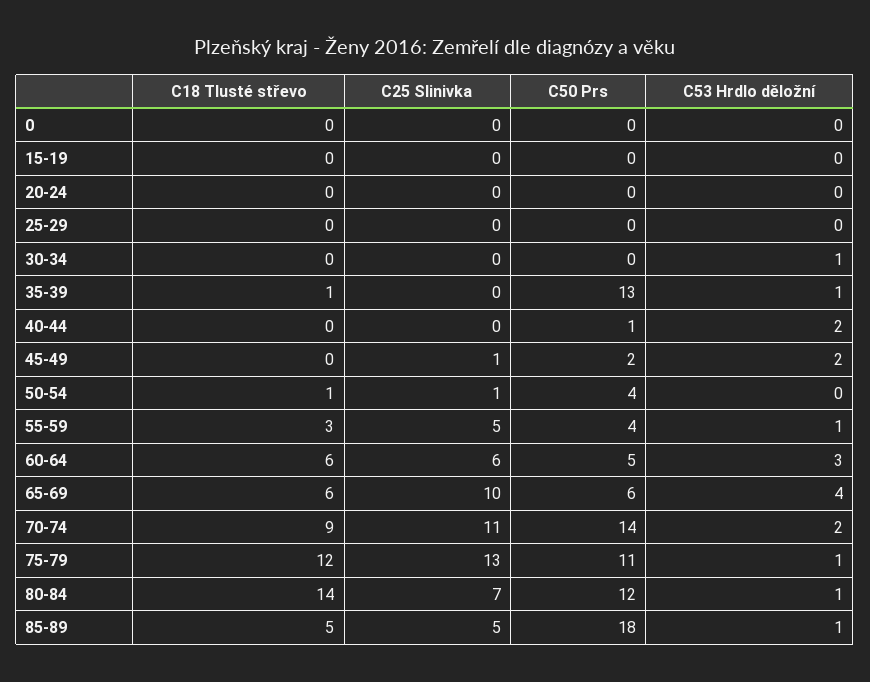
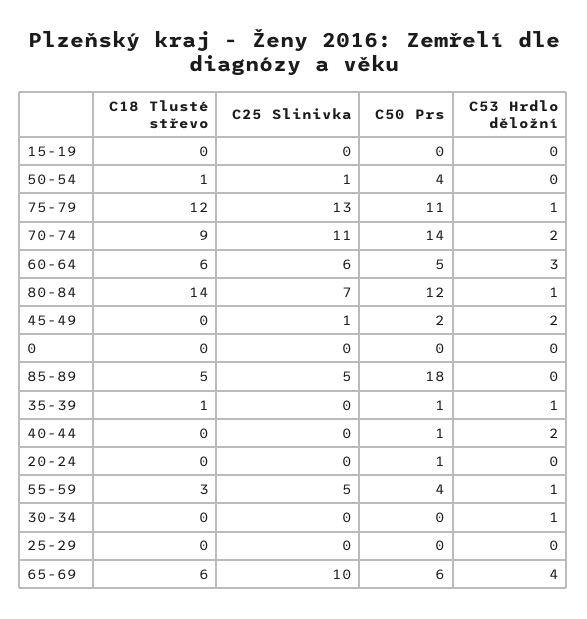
  {
    "C18 Tlusté střevo": {
      "0": 0,
      "15-19": 0,
      "20-24": 0,
      "25-29": 0,
      "30-34": 0,
      "35-39": 1,
      "40-44": 0,
      "45-49": 0,
      "50-54": 1,
      "55-59": 3,
      "60-64": 6,
      "65-69": 6,
      "70-74": 9,
      "75-79": 12,
      "80-84": 14,
      "85-89": 5
    },
    "C25 Slinivka": {
      "0": 0,
      "15-19": 0,
      "20-24": 0,
      "25-29": 0,
      "30-34": 0,
      "35-39": 0,
      "40-44": 0,
      "45-49": 1,
      "50-54": 1,
      "55-59": 5,
      "60-64": 6,
      "65-69": 10,
      "70-74": 11,
      "75-79": 13,
      "80-84": 7,
      "85-89": 5
    },
    "C50 Prs": {
      "0": 0,
      "15-19": 0,
-     "20-24": 0,
+     "20-24": 1,
      "25-29": 0,
      "30-34": 0,
-     "35-39": 13,
+     "35-39": 1,
      "40-44": 1,
      "45-49": 2,
      "50-54": 4,
      "55-59": 4,
      "60-64": 5,
      "65-69": 6,
      "70-74": 14,
      "75-79": 11,
      "80-84": 12,
      "85-89": 18
    },
    "C53 Hrdlo děložní": {
      "0": 0,
      "15-19": 0,
      "20-24": 0,
      "25-29": 0,
      "30-34": 1,
      "35-39": 1,
      "40-44": 2,
      "45-49": 2,
      "50-54": 0,
      "55-59": 1,
      "60-64": 3,
      "65-69": 4,
      "70-74": 2,
      "75-79": 1,
      "80-84": 1,
-     "85-89": 1
+     "85-89": 0
    }
  }

